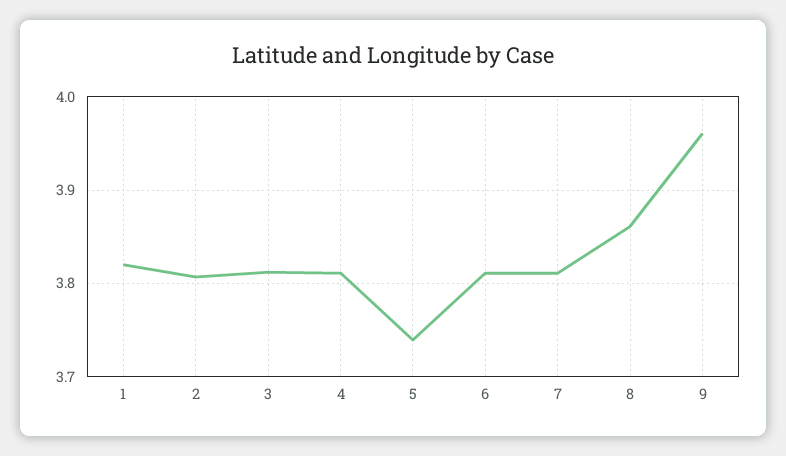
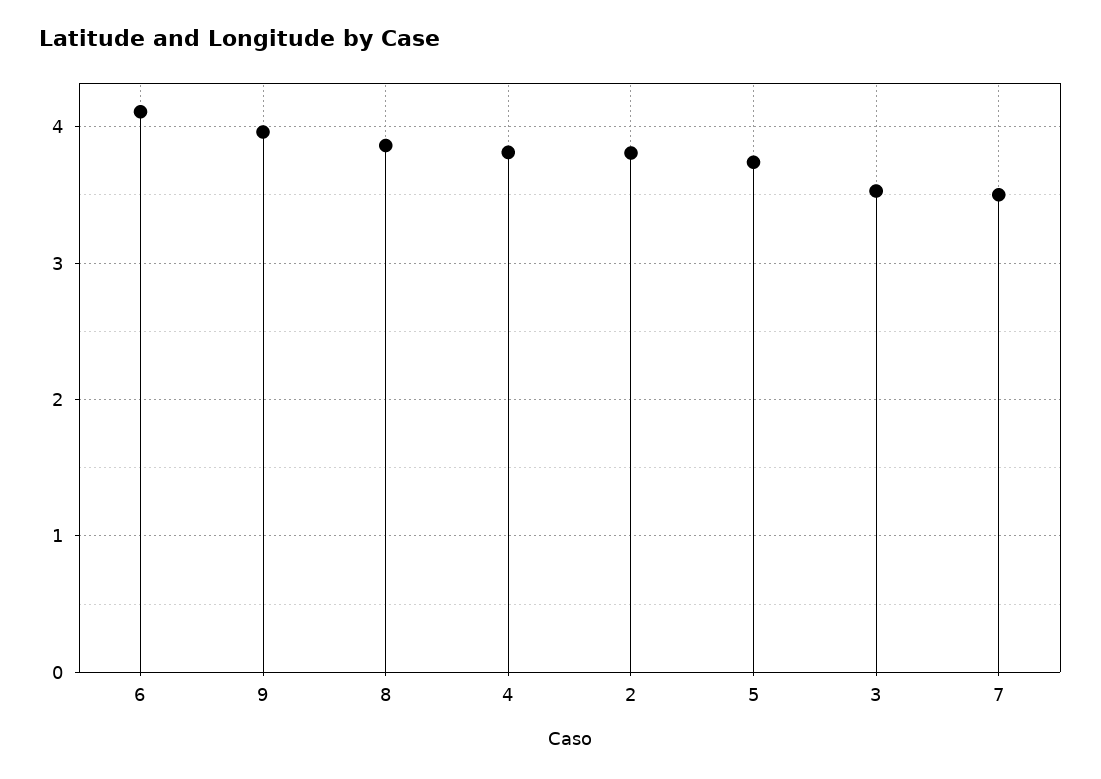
  {
-   "1": 3.82,
    "2": 3.81,
-   "3": 3.81,
+   "3": 3.5,
    "4": 3.81,
    "5": 3.74,
-   "6": 3.81,
+   "6": 4.1,
-   "7": 3.81,
+   "7": 3.5,
    "8": 3.86,
    "9": 3.96
  }

